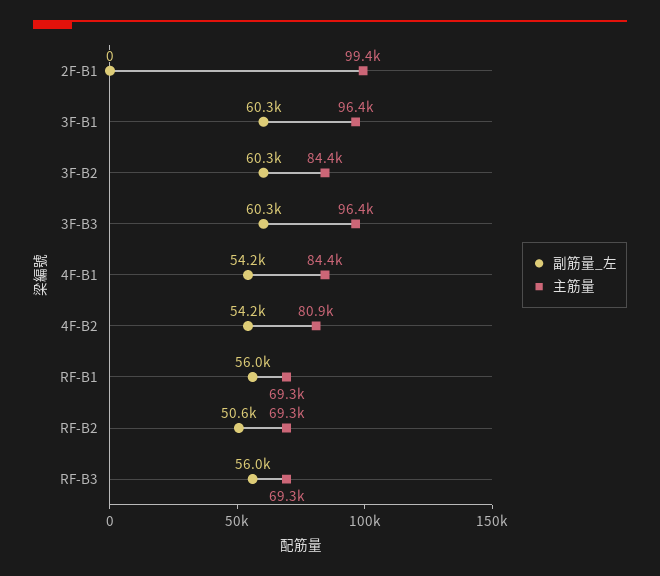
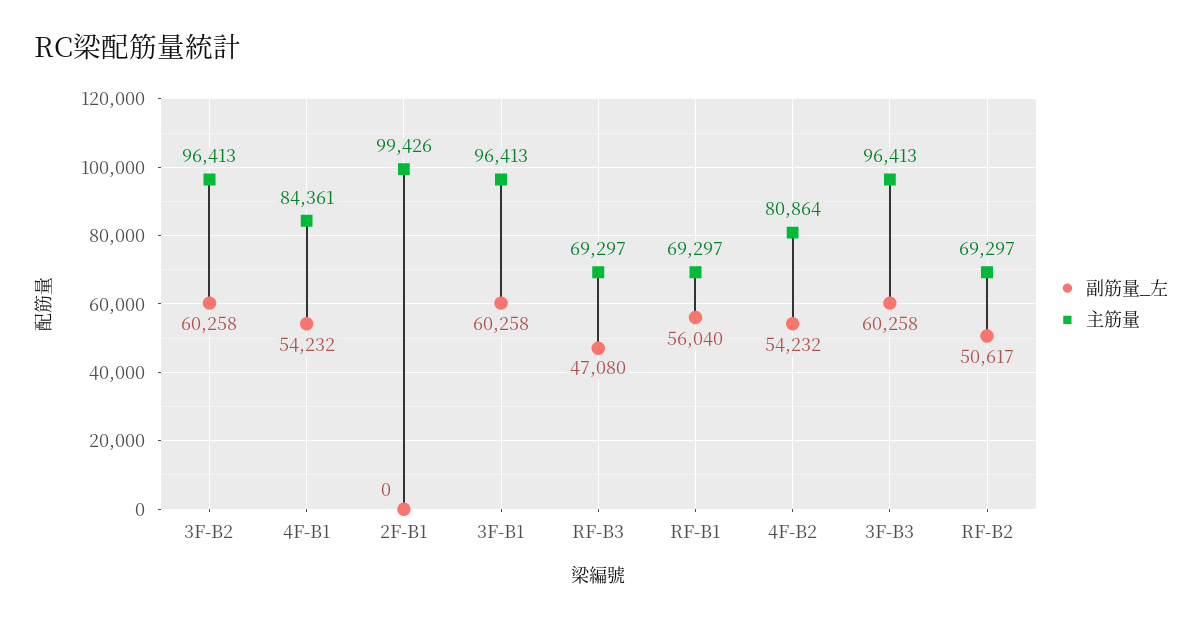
  {
    "副筋量_左": {
      "2F-B1": 0,
      "3F-B1": 60258,
      "3F-B2": 60258,
      "3F-B3": 60258,
      "4F-B1": 54232,
      "4F-B2": 54232,
      "RF-B1": 56040,
      "RF-B2": 50617,
-     "RF-B3": 56000
+     "RF-B3": 47080
    },
    "主筋量": {
      "2F-B1": 99426,
      "3F-B1": 96413,
-     "3F-B2": 84400,
+     "3F-B2": 96413,
      "3F-B3": 96413,
      "4F-B1": 84361,
      "4F-B2": 80864,
      "RF-B1": 69297,
      "RF-B2": 69297,
      "RF-B3": 69297
    }
  }

